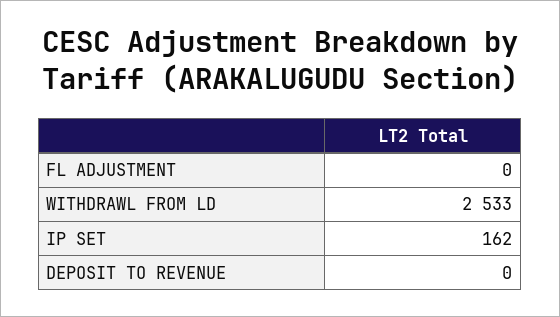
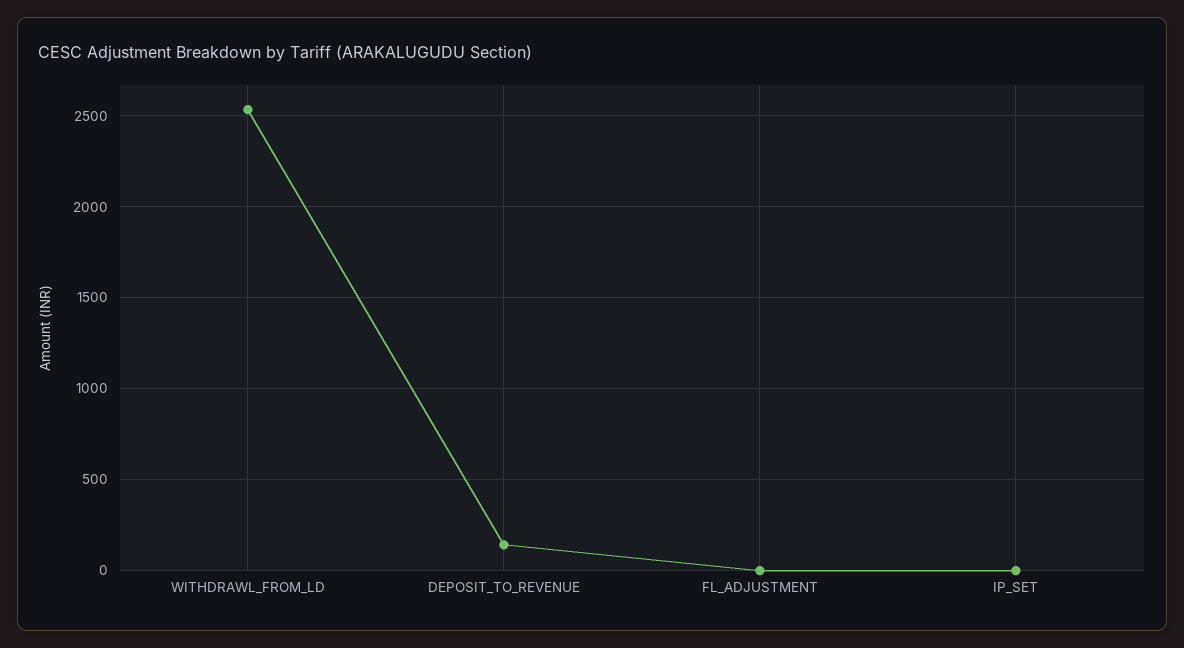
  {
    "FL ADJUSTMENT": 0,
    "WITHDRAWL FROM LD": 2533,
-   "IP SET": 162,
+   "IP SET": 0,
-   "DEPOSIT TO REVENUE": 0
+   "DEPOSIT TO REVENUE": 150
  }

